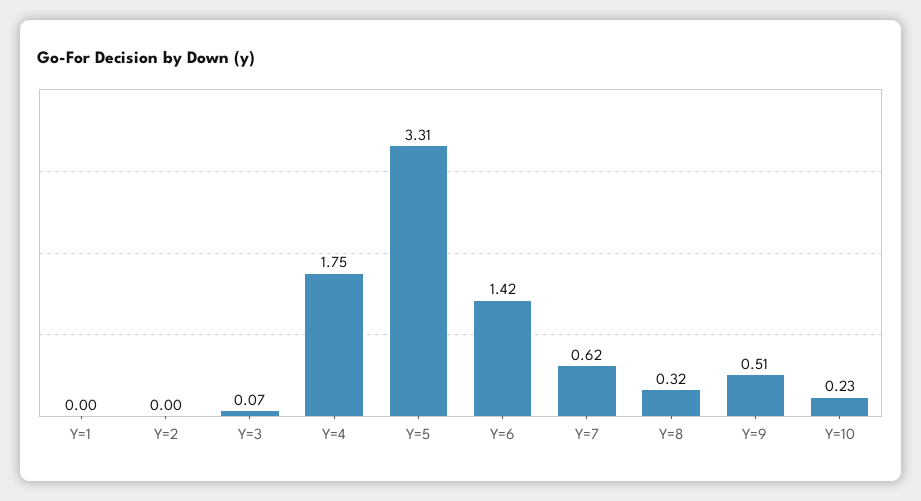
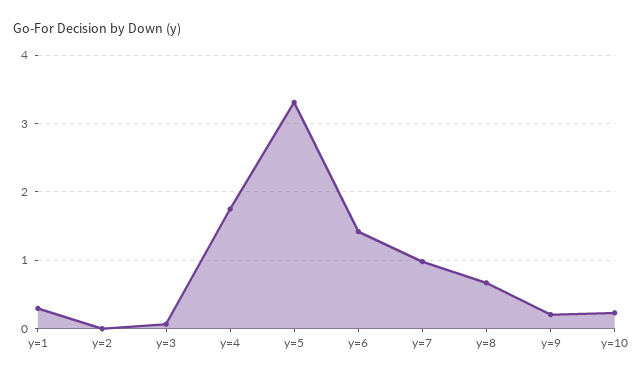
  {
-   "Y=1": 0,
+   "Y=1": 0.3,
    "Y=2": 0,
    "Y=3": 0.07,
    "Y=4": 1.75,
    "Y=5": 3.31,
    "Y=6": 1.42,
-   "Y=7": 0.62,
+   "Y=7": 1,
-   "Y=8": 0.32,
+   "Y=8": 0.7,
-   "Y=9": 0.51,
+   "Y=9": 0.2,
    "Y=10": 0.23
  }

